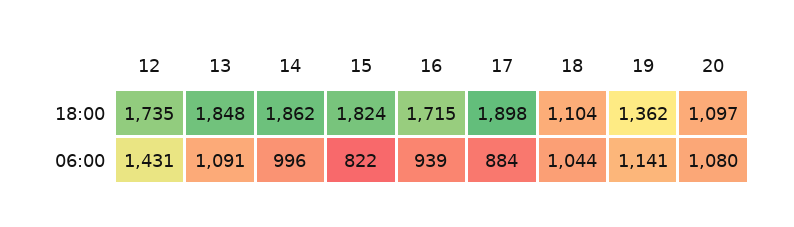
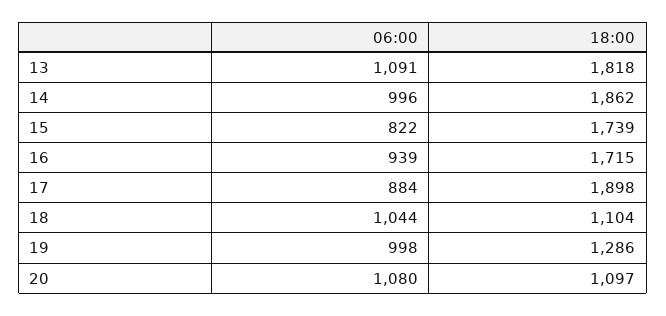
  {
-   "12": {
-     "18:00": 1735,
-     "06:00": 1431
-   },
    "13": {
-     "18:00": 1848,
+     "18:00": 1818,
      "06:00": 1091
    },
    "14": {
      "18:00": 1862,
      "06:00": 996
    },
    "15": {
-     "18:00": 1824,
+     "18:00": 1739,
      "06:00": 822
    },
    "16": {
      "18:00": 1715,
      "06:00": 939
    },
    "17": {
      "18:00": 1898,
      "06:00": 884
    },
    "18": {
      "18:00": 1104,
      "06:00": 1044
    },
    "19": {
-     "18:00": 1362,
+     "18:00": 1286,
-     "06:00": 1141
+     "06:00": 998
    },
    "20": {
      "18:00": 1097,
      "06:00": 1080
    }
  }

